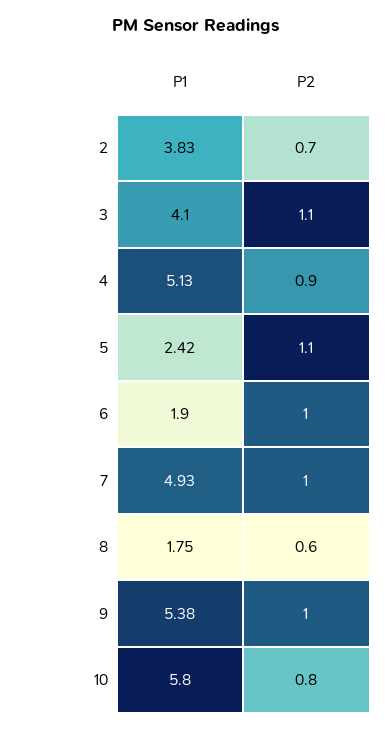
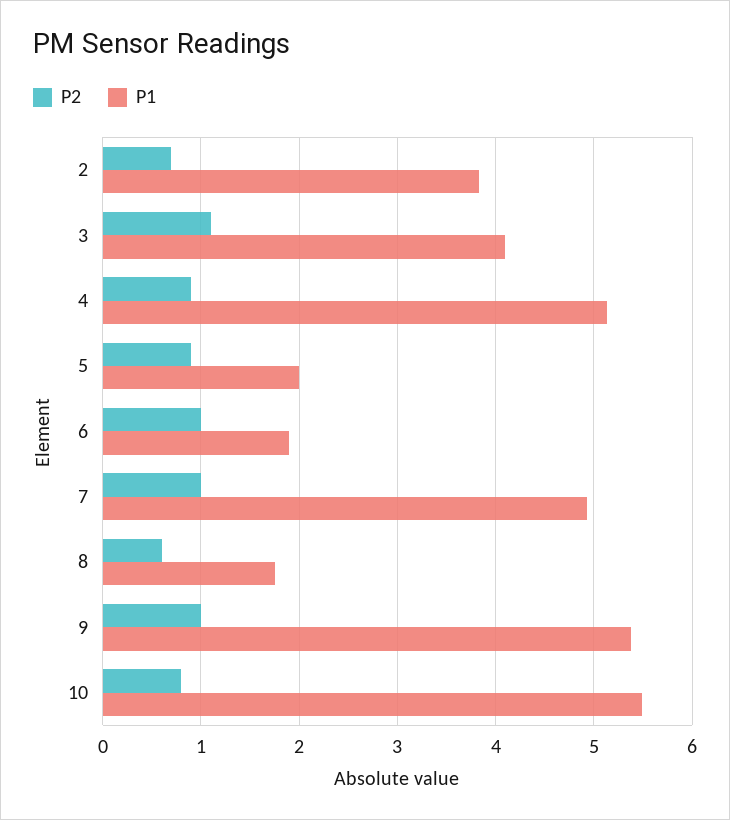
  {
    "P1": {
      "2": 3.83,
      "3": 4.1,
      "4": 5.13,
-     "5": 2.42,
+     "5": 2,
      "6": 1.9,
      "7": 4.93,
      "8": 1.75,
      "9": 5.38,
-     "10": 5.8
+     "10": 5.5
    },
    "P2": {
      "2": 0.7,
      "3": 1.1,
      "4": 0.9,
-     "5": 1.1,
+     "5": 0.9,
      "6": 1,
      "7": 1,
      "8": 0.6,
      "9": 1,
      "10": 0.8
    }
  }

